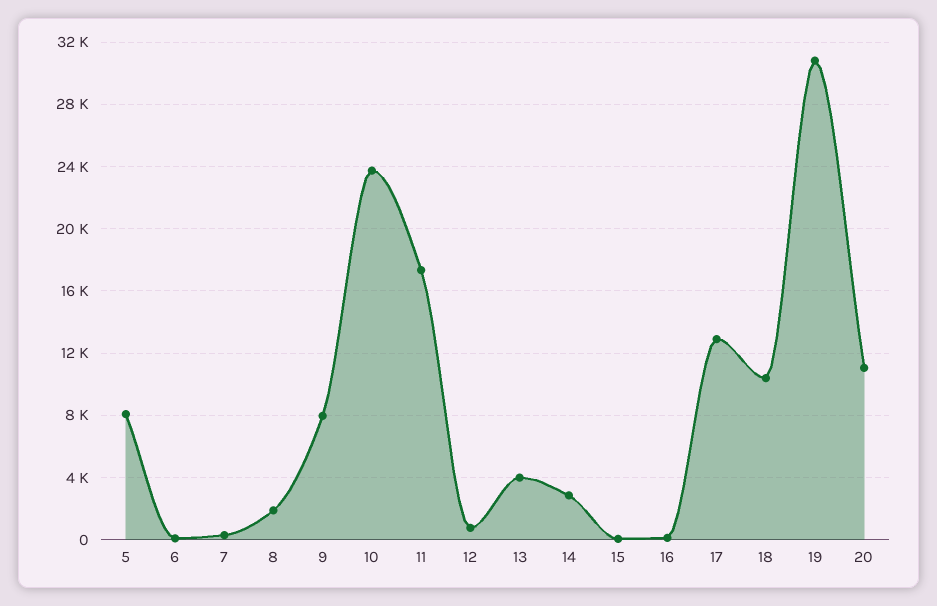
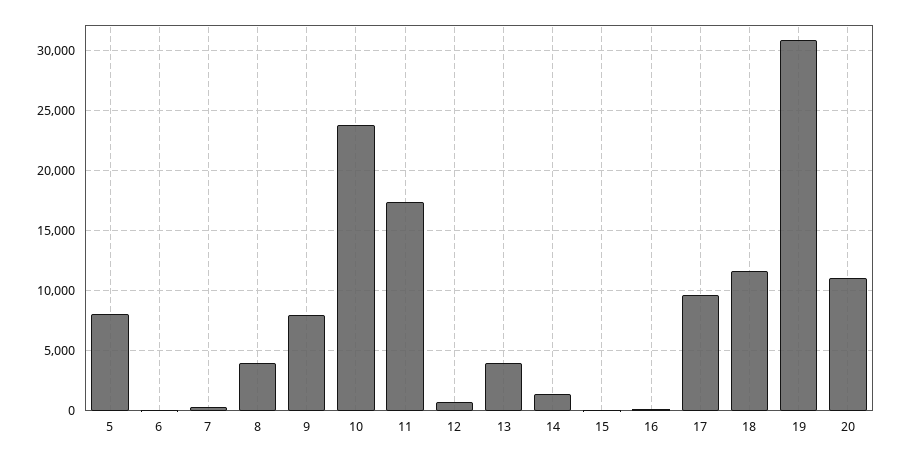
  {
    "5": 8000,
    "6": 0,
    "7": 500,
-   "8": 2000,
+   "8": 4000,
    "9": 8000,
    "10": 23500,
    "11": 17500,
    "12": 1000,
    "13": 4000,
-   "14": 3000,
+   "14": 1500,
    "15": 0,
    "16": 0,
-   "17": 13000,
+   "17": 9500,
-   "18": 10500,
+   "18": 11500,
    "19": 31000,
    "20": 11000
  }

